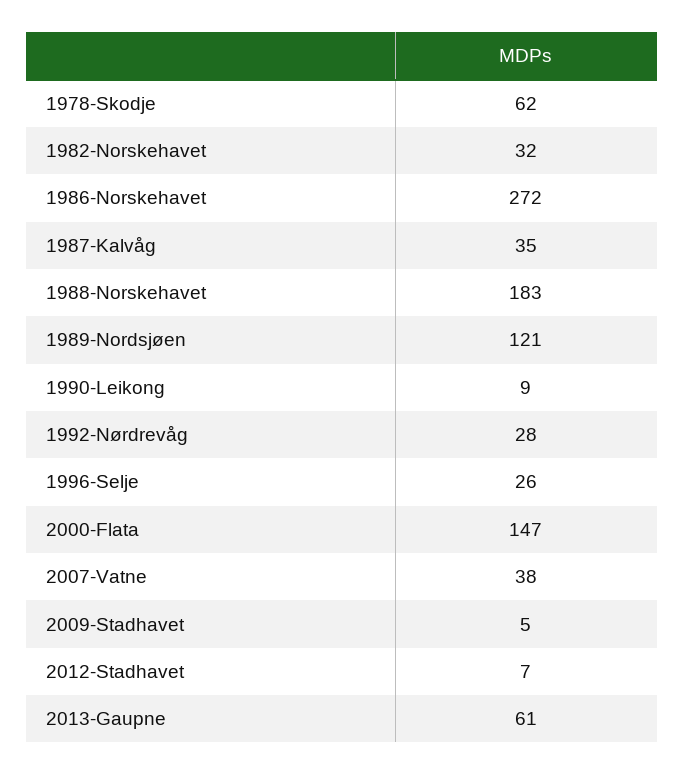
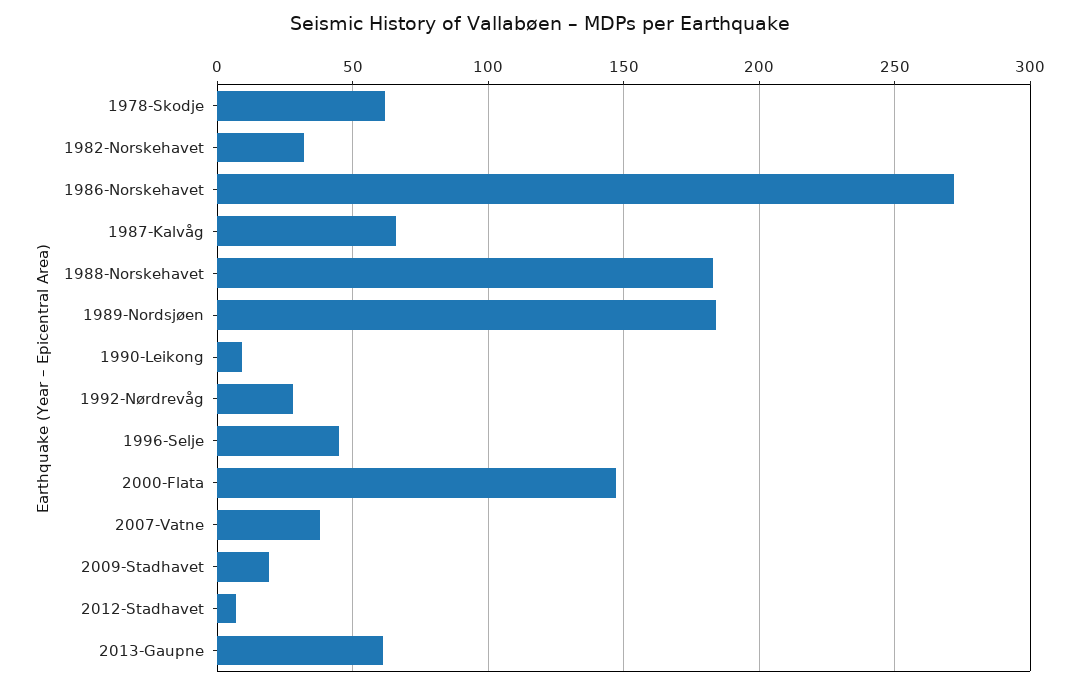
  {
    "1978-Skodje": 62,
    "1982-Norskehavet": 32,
    "1986-Norskehavet": 272,
-   "1987-Kalvåg": 35,
+   "1987-Kalvåg": 65,
    "1988-Norskehavet": 183,
-   "1989-Nordsjøen": 121,
+   "1989-Nordsjøen": 185,
    "1990-Leikong": 9,
    "1992-Nørdrevåg": 28,
-   "1996-Selje": 26,
+   "1996-Selje": 45,
    "2000-Flata": 147,
    "2007-Vatne": 38,
-   "2009-Stadhavet": 5,
+   "2009-Stadhavet": 20,
    "2012-Stadhavet": 7,
    "2013-Gaupne": 61
  }

